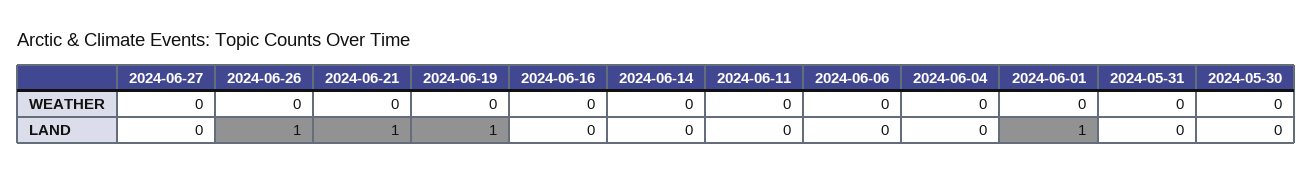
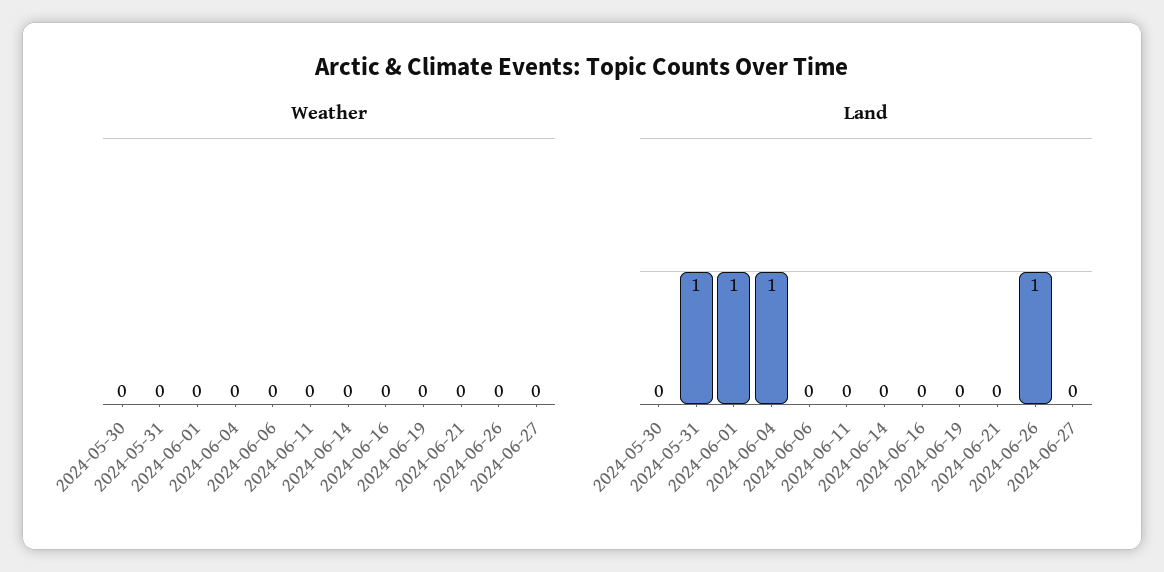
  {
    "WEATHER": {
      "2024-06-27": 0,
      "2024-06-26": 0,
      "2024-06-21": 0,
      "2024-06-19": 0,
      "2024-06-16": 0,
      "2024-06-14": 0,
      "2024-06-11": 0,
      "2024-06-06": 0,
      "2024-06-04": 0,
      "2024-06-01": 0,
      "2024-05-31": 0,
      "2024-05-30": 0
    },
    "LAND": {
      "2024-06-27": 0,
      "2024-06-26": 1,
-     "2024-06-21": 1,
+     "2024-06-21": 0,
-     "2024-06-19": 1,
+     "2024-06-19": 0,
      "2024-06-16": 0,
      "2024-06-14": 0,
      "2024-06-11": 0,
      "2024-06-06": 0,
-     "2024-06-04": 0,
+     "2024-06-04": 1,
      "2024-06-01": 1,
-     "2024-05-31": 0,
+     "2024-05-31": 1,
      "2024-05-30": 0
    }
  }

